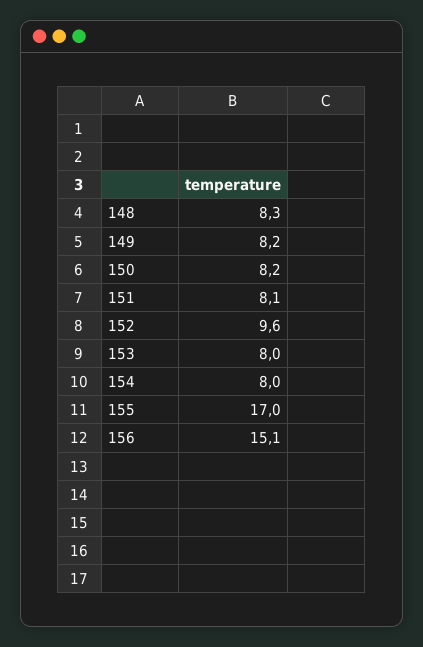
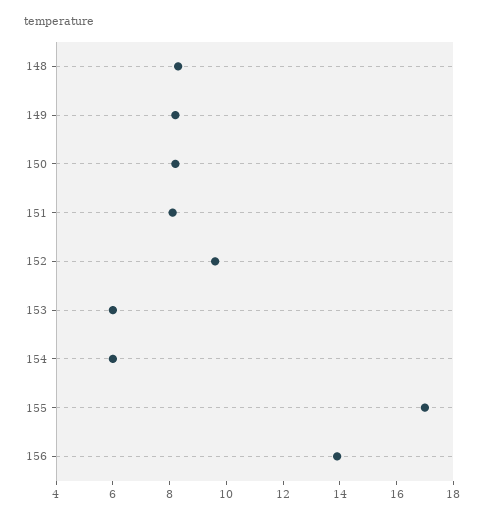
  {
    "148": 8.3,
    "149": 8.2,
    "150": 8.2,
    "151": 8.1,
    "152": 9.6,
-   "153": 8,
+   "153": 6,
-   "154": 8,
+   "154": 6,
    "155": 17,
-   "156": 15.1
+   "156": 14
  }

